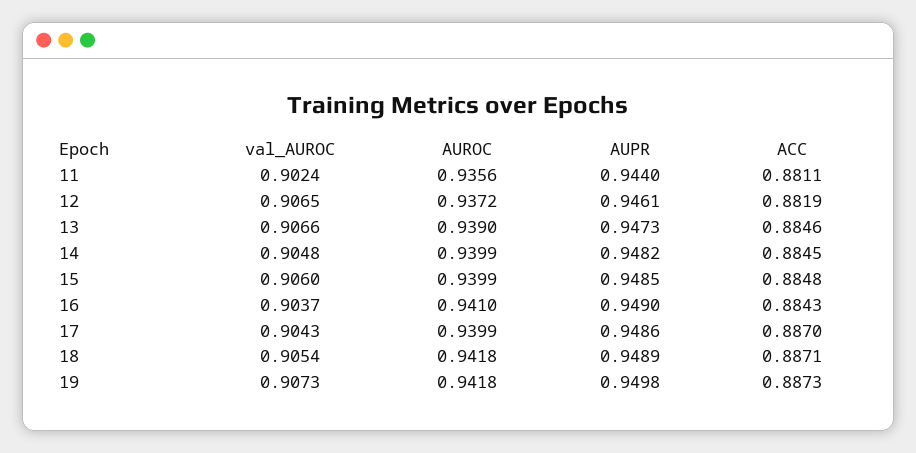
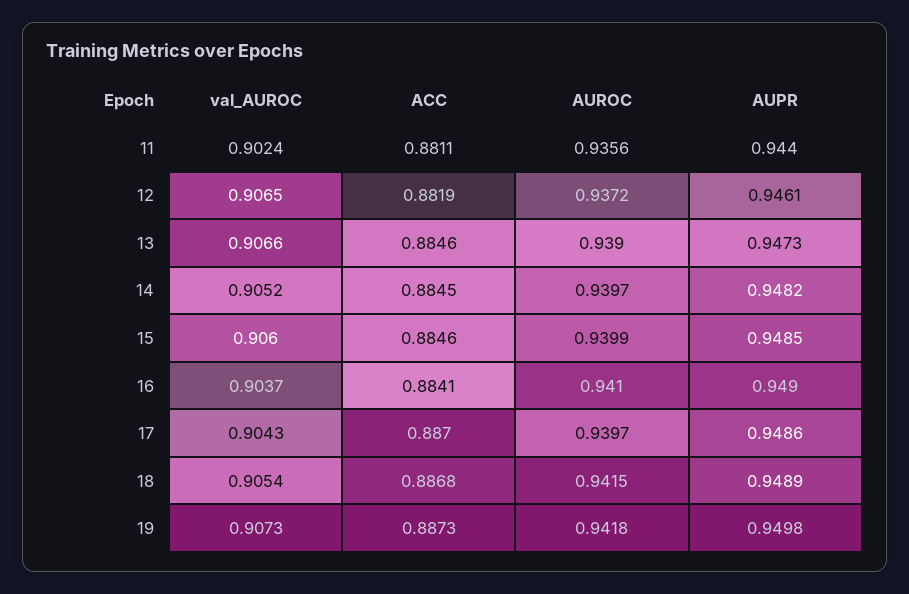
  {
    "val_AUROC": {
      "11": 0.9024,
      "12": 0.9065,
      "13": 0.9066,
-     "14": 0.9048,
+     "14": 0.9052,
      "15": 0.906,
      "16": 0.9037,
      "17": 0.9043,
      "18": 0.9054,
      "19": 0.9073
    },
    "AUROC": {
      "11": 0.9356,
      "12": 0.9372,
      "13": 0.939,
-     "14": 0.9399,
+     "14": 0.9397,
      "15": 0.9399,
      "16": 0.941,
-     "17": 0.9399,
+     "17": 0.9397,
-     "18": 0.9418,
+     "18": 0.9415,
      "19": 0.9418
    },
    "AUPR": {
      "11": 0.944,
      "12": 0.9461,
      "13": 0.9473,
      "14": 0.9482,
      "15": 0.9485,
      "16": 0.949,
      "17": 0.9486,
      "18": 0.9489,
      "19": 0.9498
    },
    "ACC": {
      "11": 0.8811,
      "12": 0.8819,
      "13": 0.8846,
      "14": 0.8845,
-     "15": 0.8848,
+     "15": 0.8846,
-     "16": 0.8843,
+     "16": 0.8841,
      "17": 0.887,
-     "18": 0.8871,
+     "18": 0.8868,
      "19": 0.8873
    }
  }

